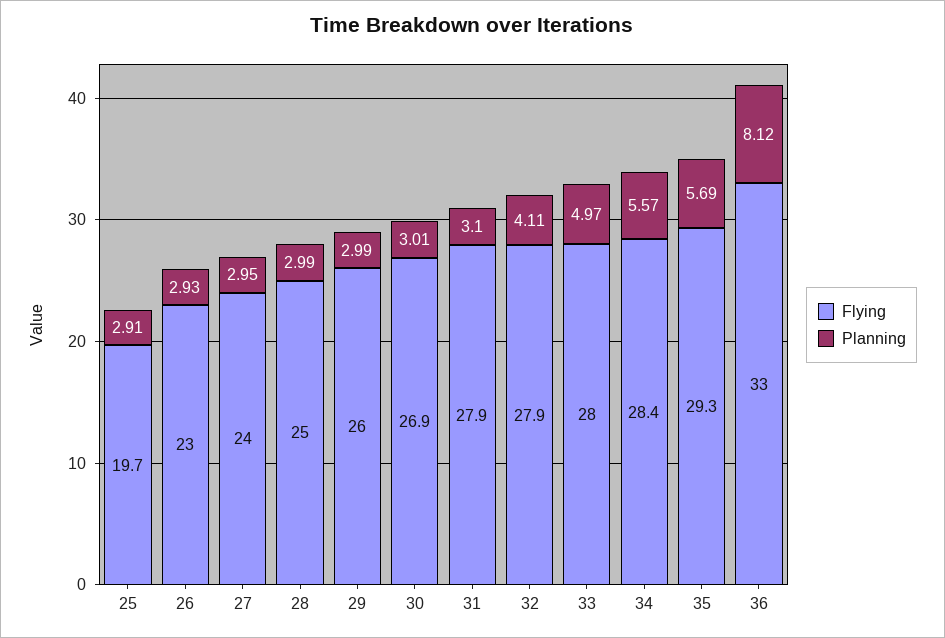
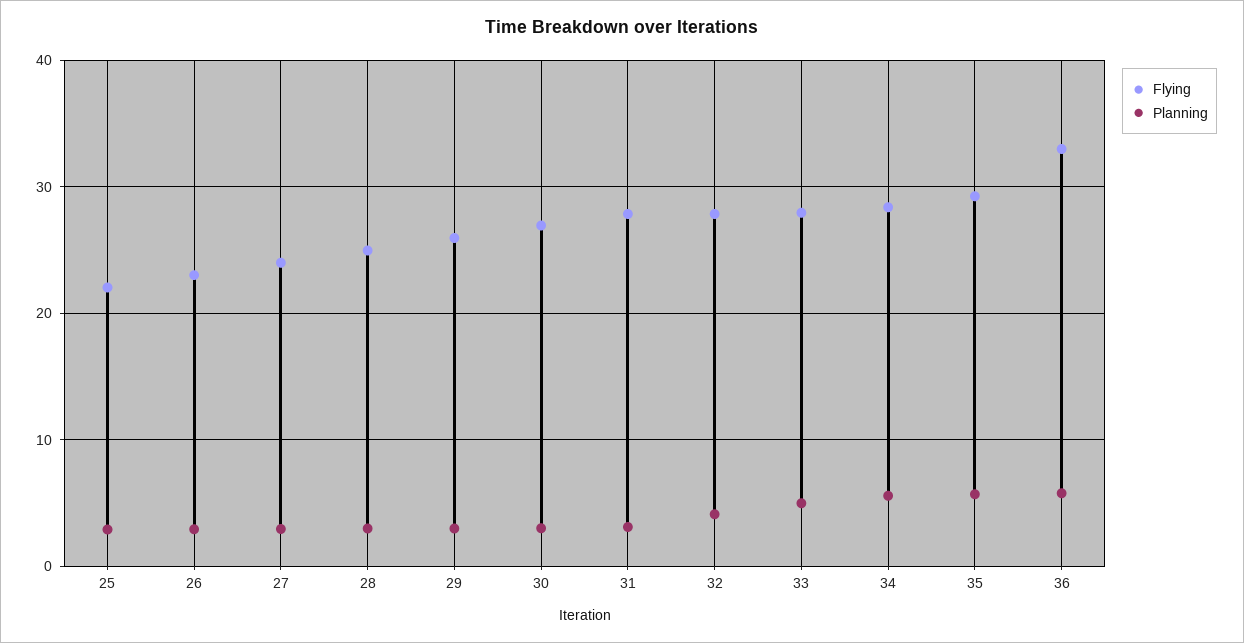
  {
    "Flying": {
-     "25": 19.7,
+     "25": 22,
      "26": 23,
      "27": 24,
      "28": 25,
      "29": 26,
      "30": 26.9,
      "31": 27.9,
      "32": 27.9,
      "33": 28,
      "34": 28.4,
      "35": 29.3,
      "36": 33
    },
    "Planning": {
      "25": 2.91,
      "26": 2.93,
      "27": 2.95,
      "28": 2.99,
      "29": 2.99,
      "30": 3.01,
      "31": 3.1,
      "32": 4.11,
      "33": 4.97,
      "34": 5.57,
      "35": 5.69,
-     "36": 8.12
+     "36": 6
    }
  }

